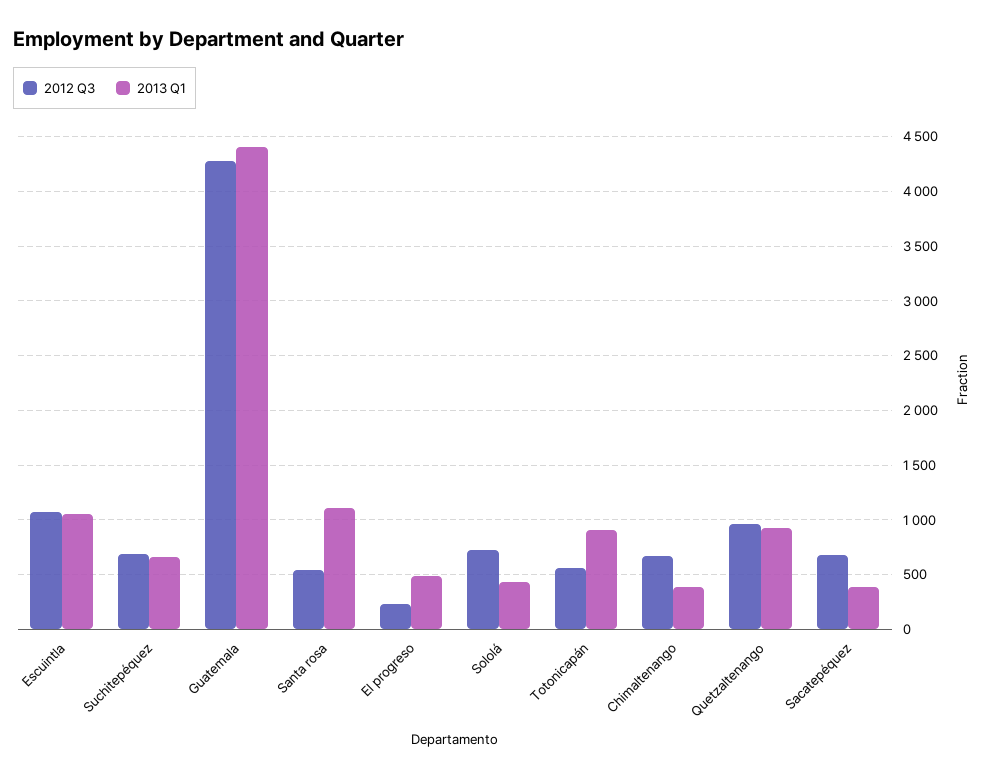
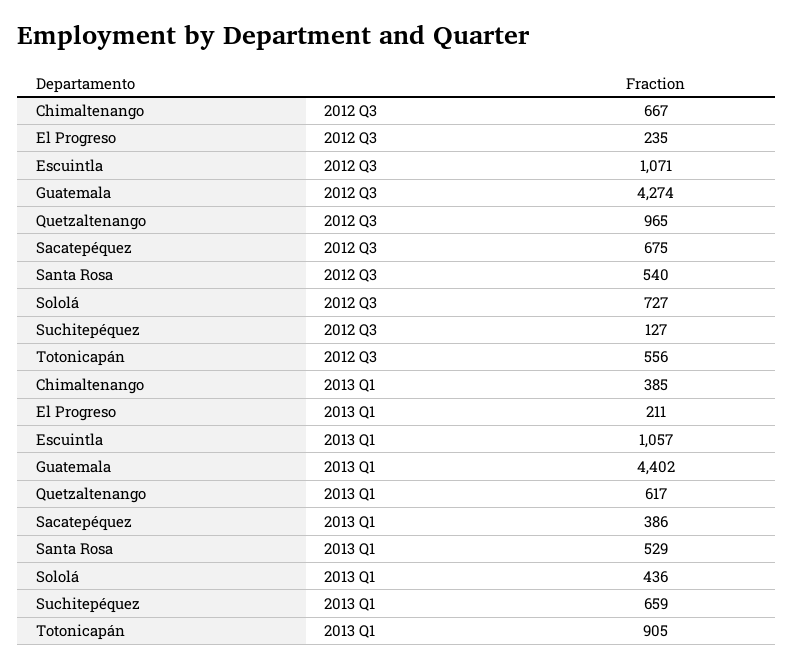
  {
    "2012 Q3": {
      "Escuintla": 1071,
-     "Suchitepéquez": 700,
+     "Suchitepéquez": 127,
      "Guatemala": 4274,
      "Santa rosa": 540,
      "El progreso": 235,
      "Sololá": 727,
      "Totonicapán": 556,
      "Chimaltenango": 667,
      "Quetzaltenango": 965,
      "Sacatepéquez": 675
    },
    "2013 Q1": {
      "Escuintla": 1057,
      "Suchitepéquez": 659,
      "Guatemala": 4402,
-     "Santa rosa": 1100,
+     "Santa rosa": 529,
-     "El progreso": 500,
+     "El progreso": 211,
      "Sololá": 436,
      "Totonicapán": 905,
      "Chimaltenango": 385,
-     "Quetzaltenango": 900,
+     "Quetzaltenango": 617,
      "Sacatepéquez": 386
    }
  }

